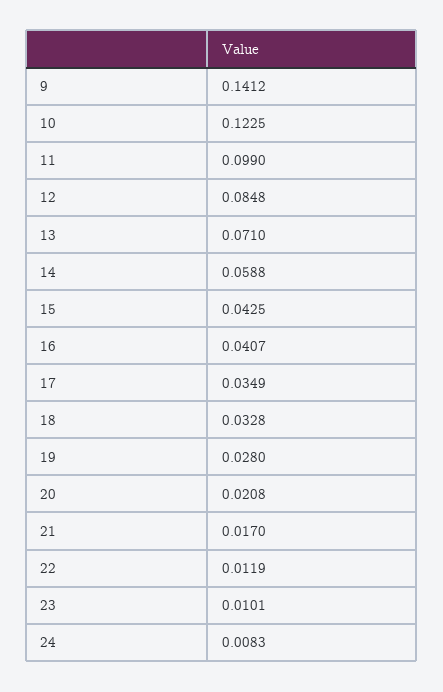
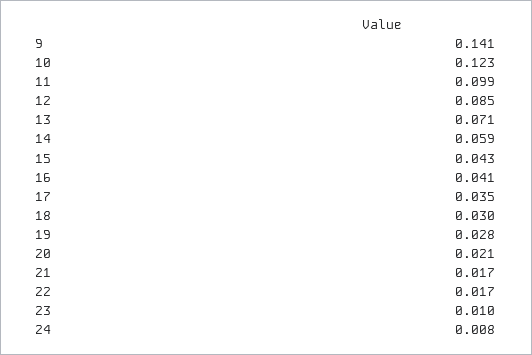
  {
    "9": 0.1412,
    "10": 0.1225,
    "11": 0.099,
    "12": 0.0848,
    "13": 0.071,
    "14": 0.0588,
    "15": 0.0425,
    "16": 0.0407,
    "17": 0.0349,
-   "18": 0.0328,
+   "18": 0.03,
    "19": 0.028,
    "20": 0.0208,
    "21": 0.017,
-   "22": 0.0119,
+   "22": 0.017,
    "23": 0.0101,
    "24": 0.0083
  }

